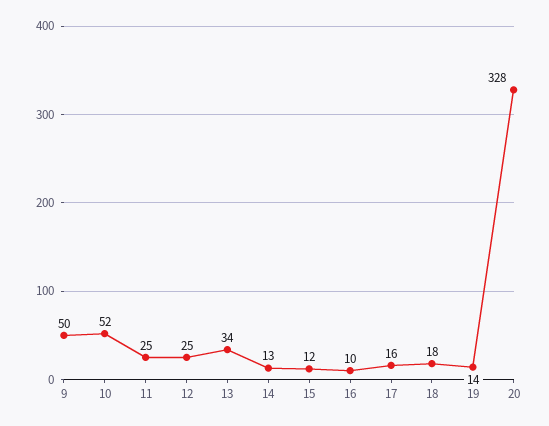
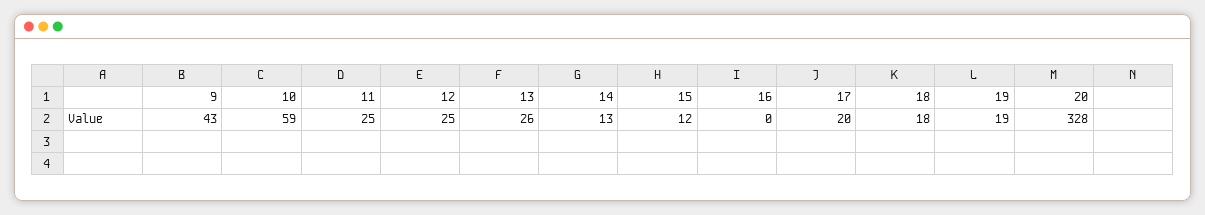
  {
-   "9": 50,
+   "9": 43,
-   "10": 52,
+   "10": 59,
    "11": 25,
    "12": 25,
-   "13": 34,
+   "13": 26,
    "14": 13,
    "15": 12,
-   "16": 10,
+   "16": 0,
-   "17": 16,
+   "17": 20,
    "18": 18,
-   "19": 14,
+   "19": 19,
    "20": 328
  }

